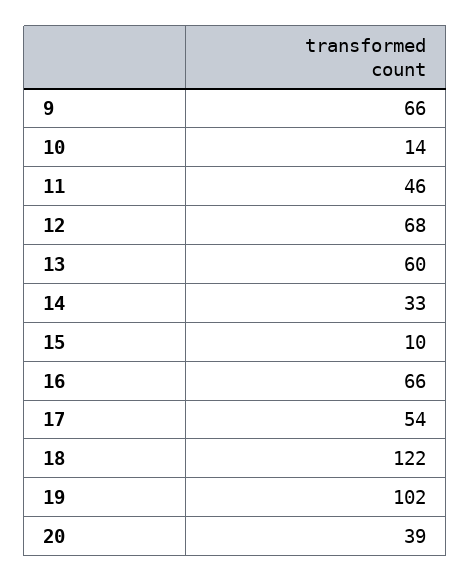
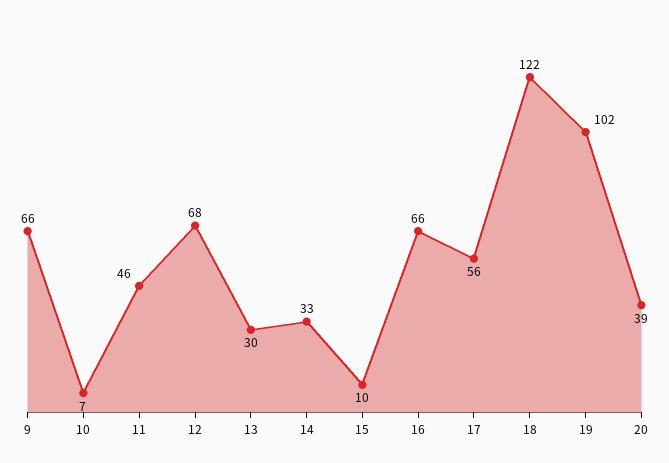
  {
    "9": 66,
-   "10": 14,
+   "10": 7,
    "11": 46,
    "12": 68,
-   "13": 60,
+   "13": 30,
    "14": 33,
    "15": 10,
    "16": 66,
-   "17": 54,
+   "17": 56,
    "18": 122,
    "19": 102,
    "20": 39
  }

